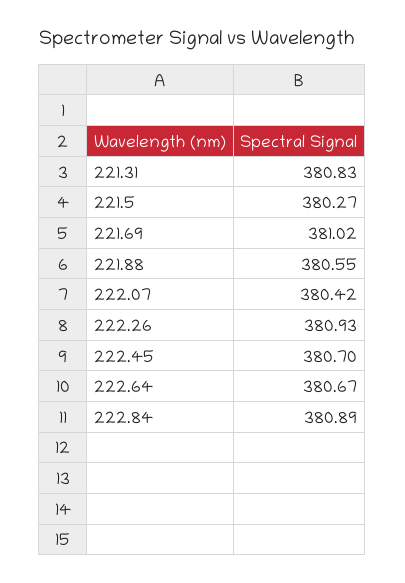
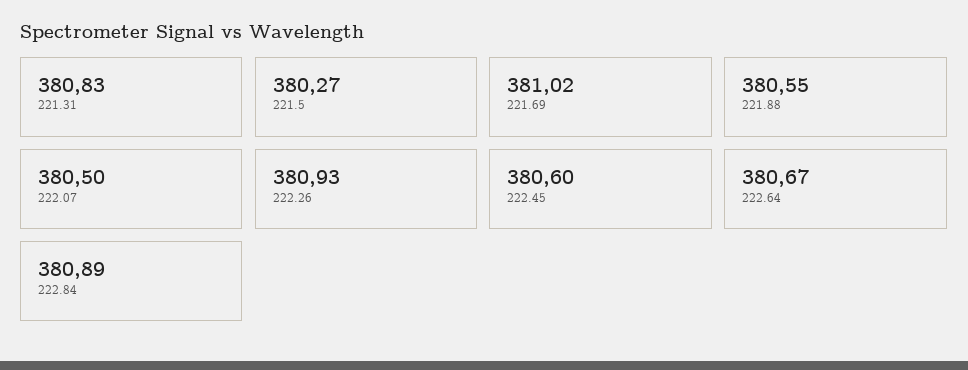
  {
    "221.31": 380.83,
    "221.5": 380.27,
    "221.69": 381.02,
    "221.88": 380.55,
-   "222.07": 380.42,
+   "222.07": 380.5,
    "222.26": 380.93,
-   "222.45": 380.7,
+   "222.45": 380.6,
    "222.64": 380.67,
    "222.84": 380.89
  }

